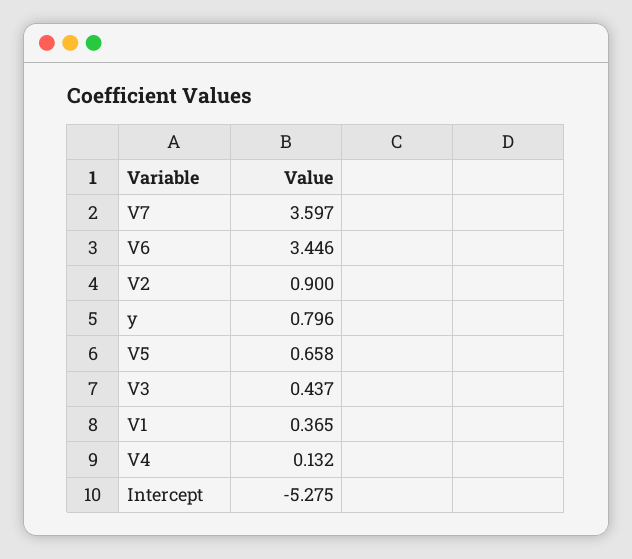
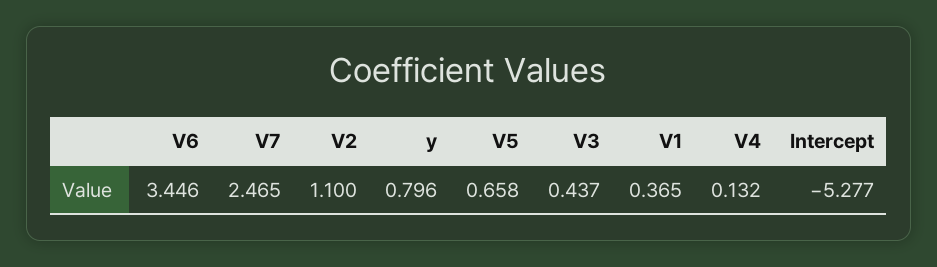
  {
-   "V7": 3.597,
+   "V7": 2.465,
    "V6": 3.446,
-   "V2": 0.9,
+   "V2": 1.1,
    "y": 0.796,
    "V5": 0.658,
    "V3": 0.437,
    "V1": 0.365,
    "V4": 0.132,
-   "Intercept": -5.275
+   "Intercept": -5.277
  }

